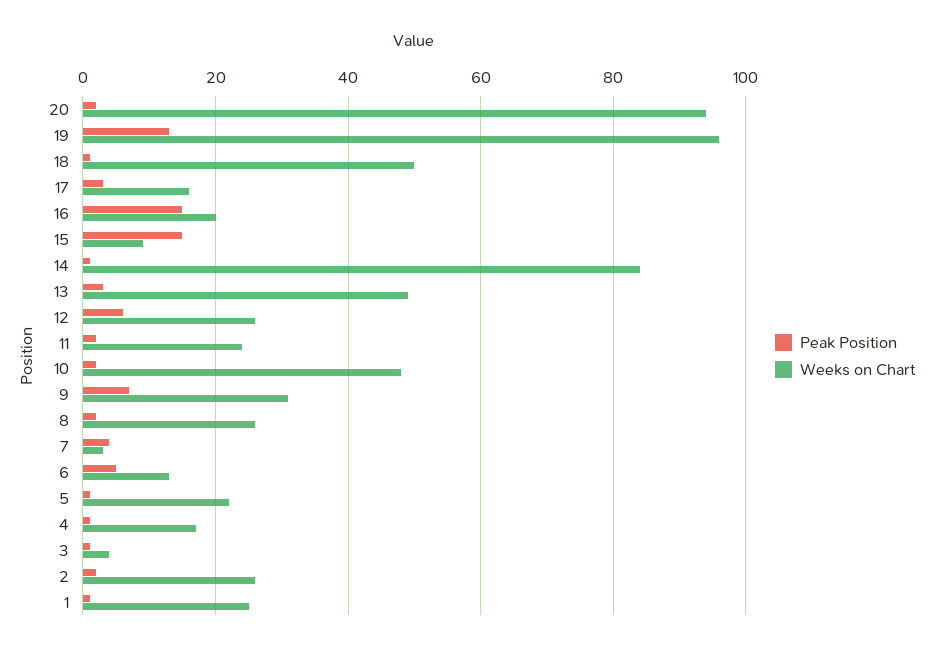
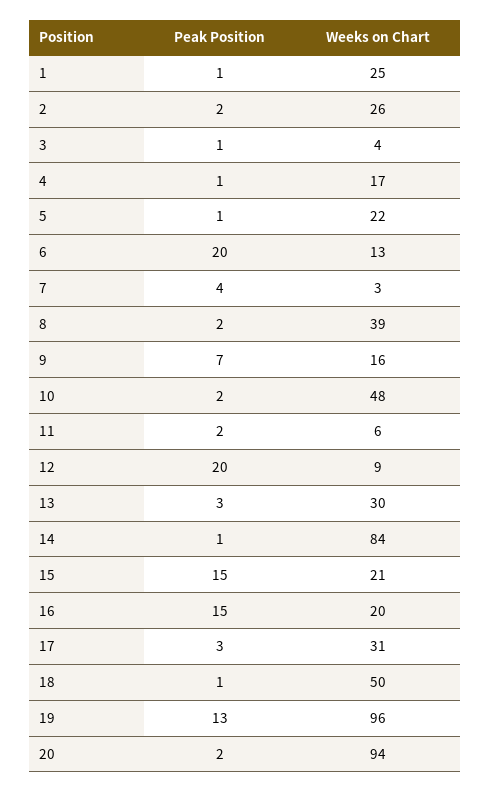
  {
    "Peak Position": {
      "20": 2,
      "19": 13,
      "18": 1,
      "17": 3,
      "16": 15,
      "15": 15,
      "14": 1,
      "13": 3,
-     "12": 5,
+     "12": 20,
      "11": 2,
      "10": 2,
      "9": 7,
      "8": 2,
      "7": 4,
-     "6": 5,
+     "6": 20,
      "5": 1,
      "4": 1,
      "3": 1,
      "2": 2,
      "1": 1
    },
    "Weeks on Chart": {
      "20": 94,
      "19": 96,
      "18": 50,
-     "17": 15,
+     "17": 31,
      "16": 20,
-     "15": 10,
+     "15": 21,
      "14": 84,
-     "13": 50,
+     "13": 30,
-     "12": 25,
+     "12": 9,
-     "11": 25,
+     "11": 6,
      "10": 48,
-     "9": 30,
+     "9": 16,
-     "8": 25,
+     "8": 39,
      "7": 3,
      "6": 13,
      "5": 22,
      "4": 17,
      "3": 4,
      "2": 26,
      "1": 25
    }
  }

